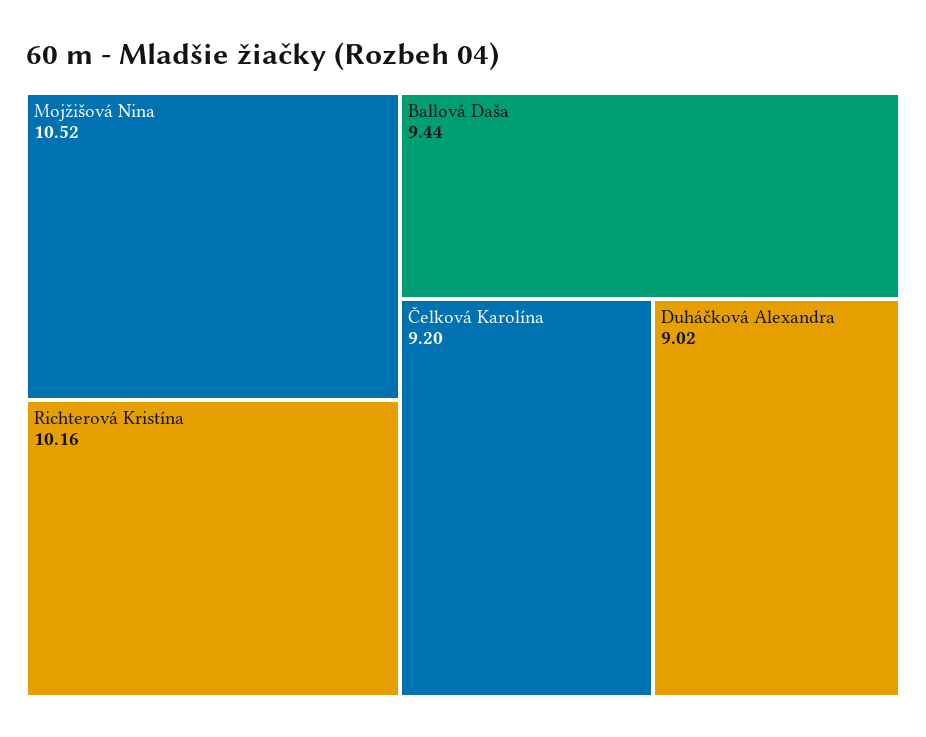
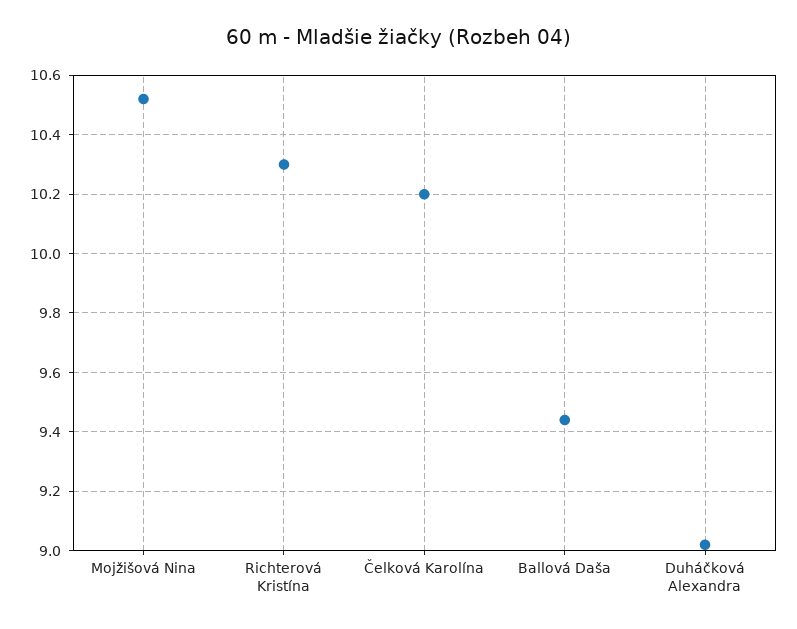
  {
    "Mojžišová Nina": 10.52,
-   "Richterová Kristína": 10.16,
+   "Richterová Kristína": 10.3,
    "Ballová Daša": 9.44,
-   "Čelková Karolína": 9.2,
+   "Čelková Karolína": 10.2,
    "Duháčková Alexandra": 9.02
  }

